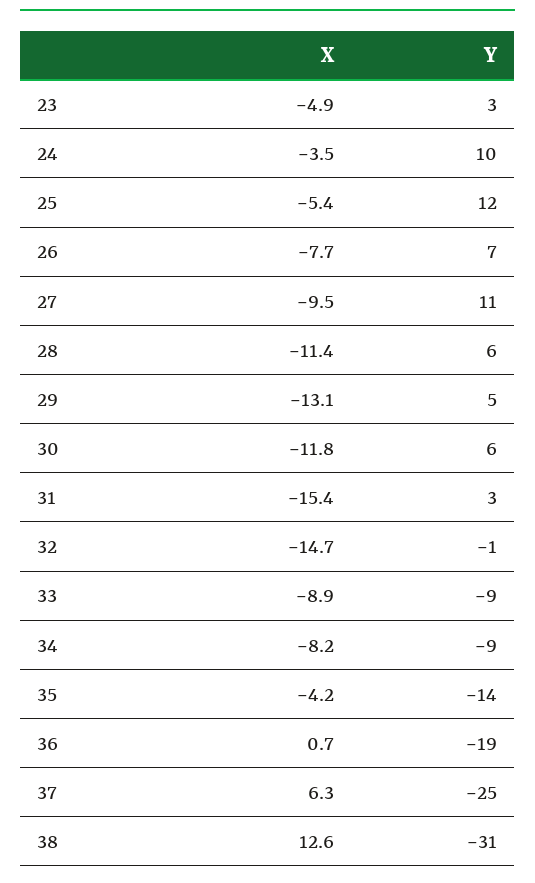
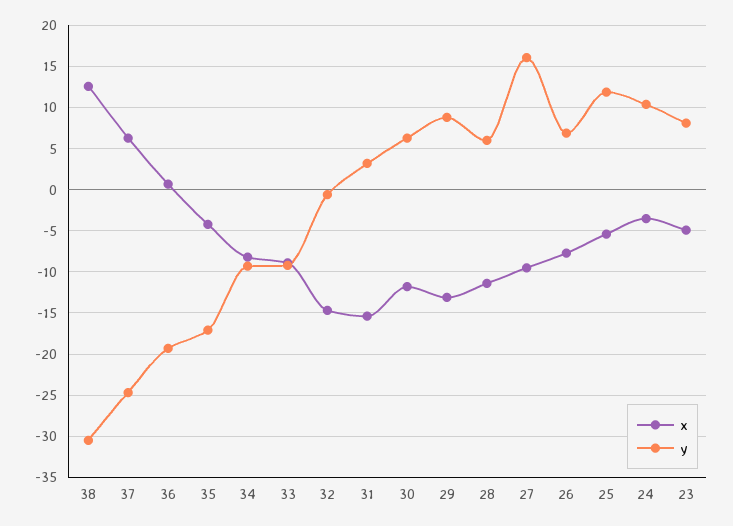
  {
    "X": {
      "23": -4.9,
      "24": -3.5,
      "25": -5.4,
      "26": -7.7,
      "27": -9.5,
      "28": -11.4,
      "29": -13.1,
      "30": -11.8,
      "31": -15.4,
      "32": -14.7,
      "33": -8.9,
      "34": -8.2,
      "35": -4.2,
      "36": 0.7,
      "37": 6.3,
      "38": 12.6
    },
    "Y": {
-     "23": 3,
+     "23": 8,
      "24": 10,
      "25": 12,
      "26": 7,
-     "27": 11,
+     "27": 16,
      "28": 6,
-     "29": 5,
+     "29": 9,
      "30": 6,
      "31": 3,
      "32": -1,
      "33": -9,
      "34": -9,
-     "35": -14,
+     "35": -17,
      "36": -19,
      "37": -25,
      "38": -31
    }
  }

